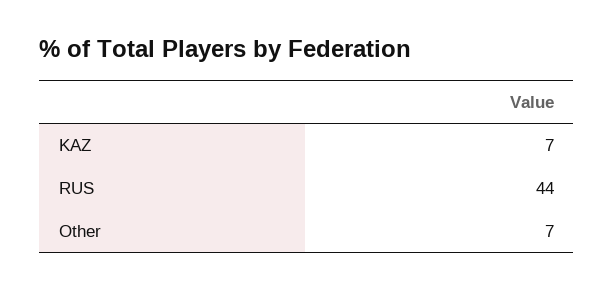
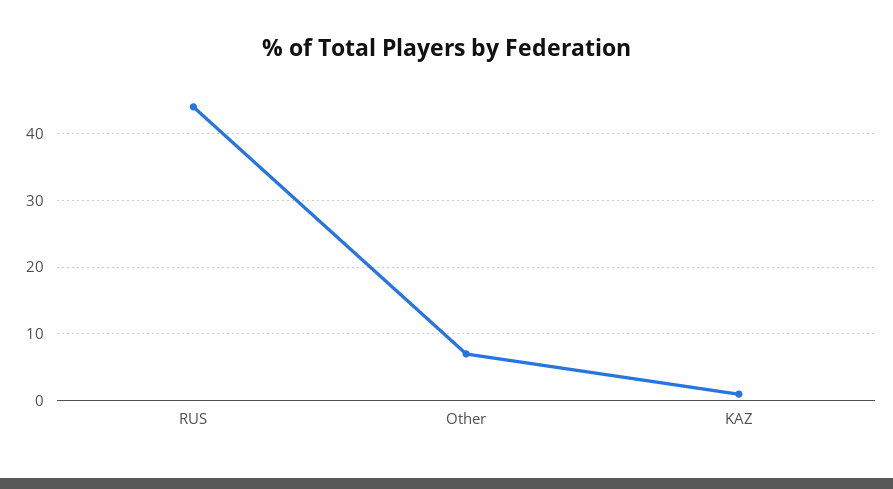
  {
-   "KAZ": 7,
+   "KAZ": 1,
    "RUS": 44,
    "Other": 7
  }

